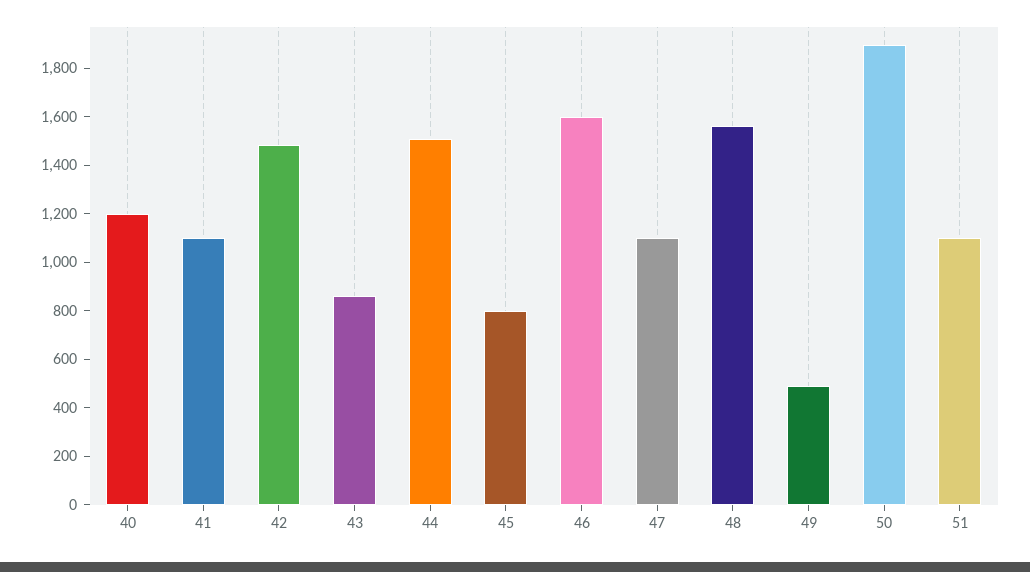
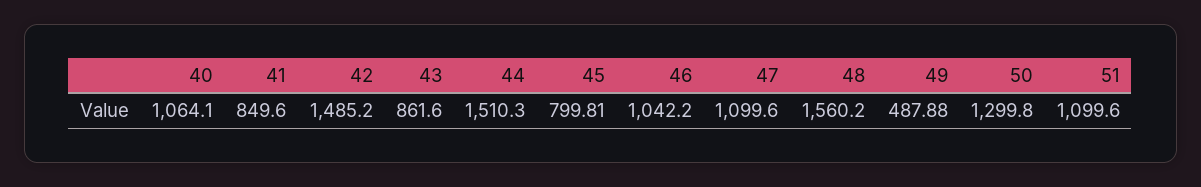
  {
-   "40": 1200,
+   "40": 1064.1,
-   "41": 1100,
+   "41": 849.6,
    "42": 1485.2,
    "43": 861.6,
    "44": 1510.3,
    "45": 799.81,
-   "46": 1600,
+   "46": 1042.2,
    "47": 1099.6,
    "48": 1560.2,
    "49": 487.88,
-   "50": 1900,
+   "50": 1299.8,
    "51": 1099.6
  }

